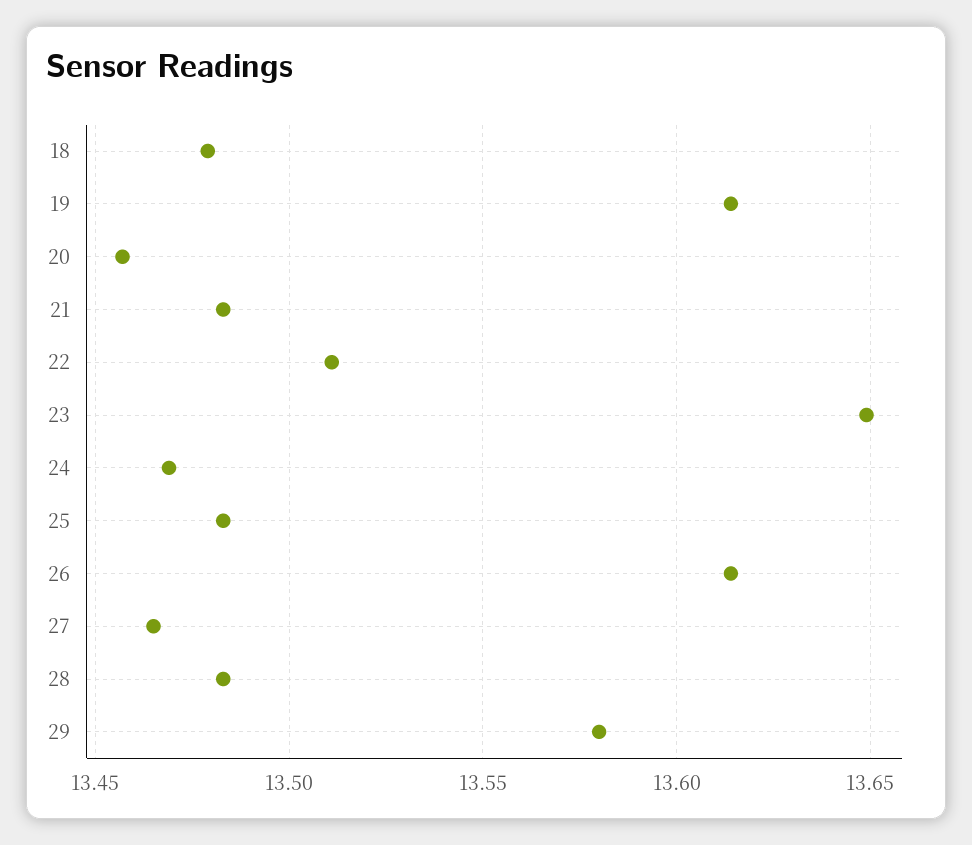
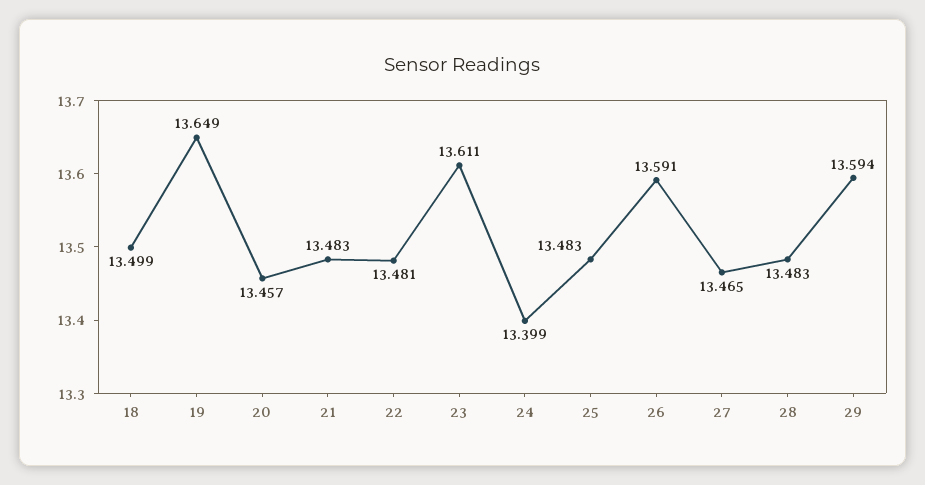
  {
-   "18": 13.48,
+   "18": 13.499,
-   "19": 13.615,
+   "19": 13.649,
    "20": 13.457,
    "21": 13.483,
-   "22": 13.51,
+   "22": 13.481,
-   "23": 13.65,
+   "23": 13.611,
-   "24": 13.47,
+   "24": 13.399,
    "25": 13.483,
-   "26": 13.615,
+   "26": 13.591,
    "27": 13.465,
    "28": 13.483,
-   "29": 13.58
+   "29": 13.594
  }

